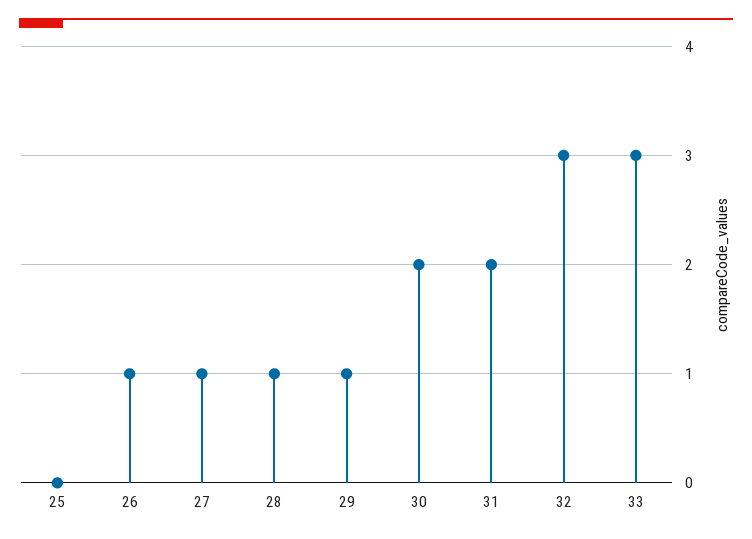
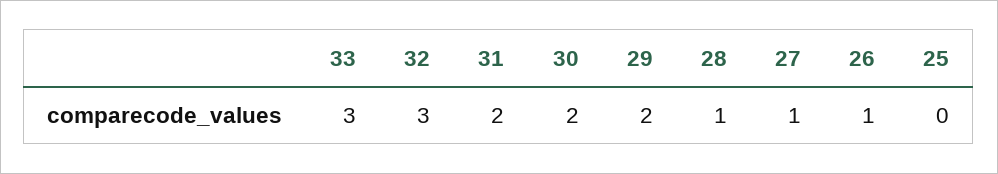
  {
    "25": 0,
    "26": 1,
    "27": 1,
    "28": 1,
-   "29": 1,
+   "29": 2,
    "30": 2,
    "31": 2,
    "32": 3,
    "33": 3
  }

